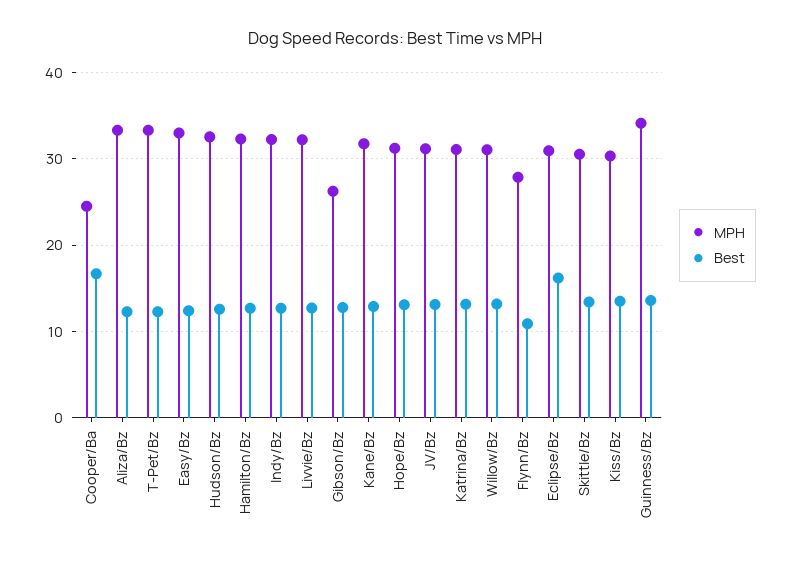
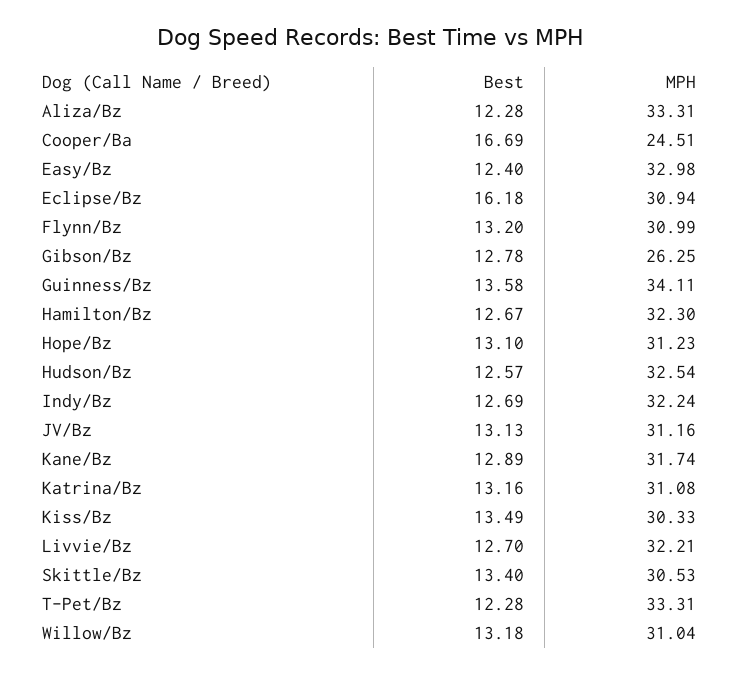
  {
    "MPH": {
      "Cooper/Ba": 24.51,
      "Aliza/Bz": 33.31,
      "T-Pet/Bz": 33.31,
      "Easy/Bz": 32.98,
      "Hudson/Bz": 32.54,
      "Hamilton/Bz": 32.3,
      "Indy/Bz": 32.24,
      "Livvie/Bz": 32.21,
      "Gibson/Bz": 26.25,
      "Kane/Bz": 31.74,
      "Hope/Bz": 31.23,
      "JV/Bz": 31.16,
      "Katrina/Bz": 31.08,
      "Willow/Bz": 31.04,
-     "Flynn/Bz": 28,
+     "Flynn/Bz": 30.99,
      "Eclipse/Bz": 30.94,
      "Skittle/Bz": 30.53,
      "Kiss/Bz": 30.33,
      "Guinness/Bz": 34.11
    },
    "Best": {
      "Cooper/Ba": 16.69,
      "Aliza/Bz": 12.28,
      "T-Pet/Bz": 12.28,
      "Easy/Bz": 12.4,
      "Hudson/Bz": 12.57,
      "Hamilton/Bz": 12.67,
      "Indy/Bz": 12.69,
      "Livvie/Bz": 12.7,
      "Gibson/Bz": 12.78,
      "Kane/Bz": 12.89,
      "Hope/Bz": 13.1,
      "JV/Bz": 13.13,
      "Katrina/Bz": 13.16,
      "Willow/Bz": 13.18,
-     "Flynn/Bz": 11,
+     "Flynn/Bz": 13.2,
      "Eclipse/Bz": 16.18,
      "Skittle/Bz": 13.4,
      "Kiss/Bz": 13.49,
      "Guinness/Bz": 13.58
    }
  }

